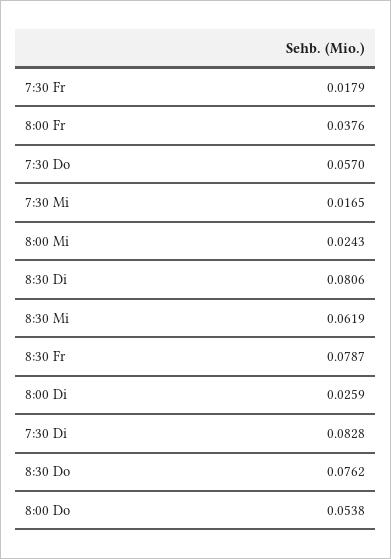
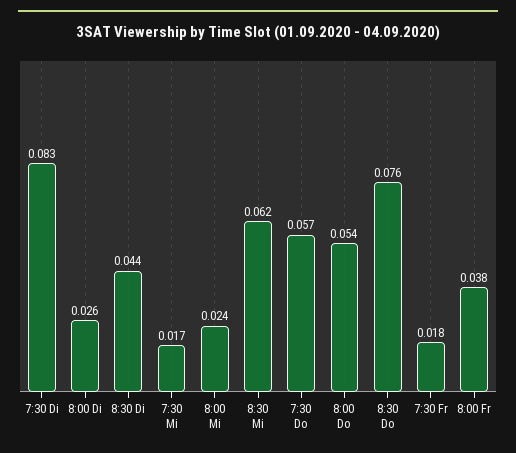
  {
    "7:30 Fr": 0.0179,
    "8:00 Fr": 0.0376,
    "7:30 Do": 0.057,
    "7:30 Mi": 0.0165,
    "8:00 Mi": 0.0243,
-   "8:30 Di": 0.0806,
+   "8:30 Di": 0.044,
    "8:30 Mi": 0.0619,
-   "8:30 Fr": 0.0787,
    "8:00 Di": 0.0259,
    "7:30 Di": 0.0828,
    "8:30 Do": 0.0762,
    "8:00 Do": 0.0538
  }

